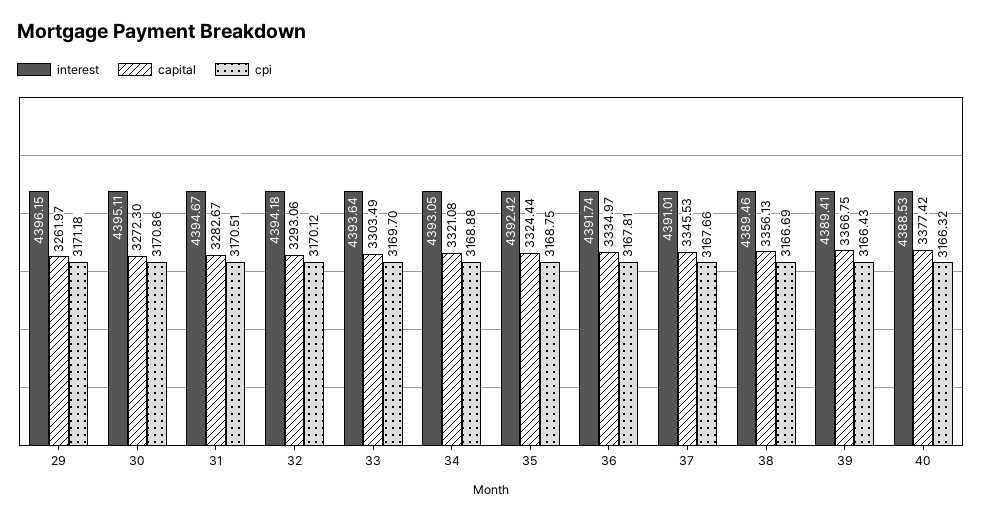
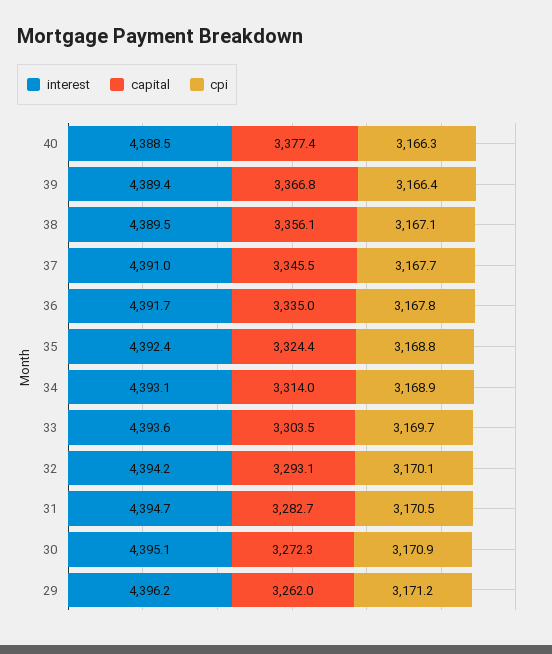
  {
    "interest": {
      "29": 4396.15,
      "30": 4395.11,
      "31": 4394.67,
      "32": 4394.18,
      "33": 4393.64,
      "34": 4393.05,
      "35": 4392.42,
      "36": 4391.74,
      "37": 4391.01,
      "38": 4389.46,
      "39": 4389.41,
      "40": 4388.53
    },
    "capital": {
      "29": 3261.97,
      "30": 3272.3,
      "31": 3282.67,
      "32": 3293.06,
      "33": 3303.49,
-     "34": 3321.08,
+     "34": 3314,
      "35": 3324.44,
      "36": 3334.97,
      "37": 3345.53,
      "38": 3356.13,
      "39": 3366.75,
      "40": 3377.42
    },
    "cpi": {
      "29": 3171.18,
      "30": 3170.86,
      "31": 3170.51,
      "32": 3170.12,
      "33": 3169.7,
      "34": 3168.88,
      "35": 3168.75,
      "36": 3167.81,
      "37": 3167.66,
-     "38": 3166.69,
+     "38": 3167.1,
      "39": 3166.43,
      "40": 3166.32
    }
  }

